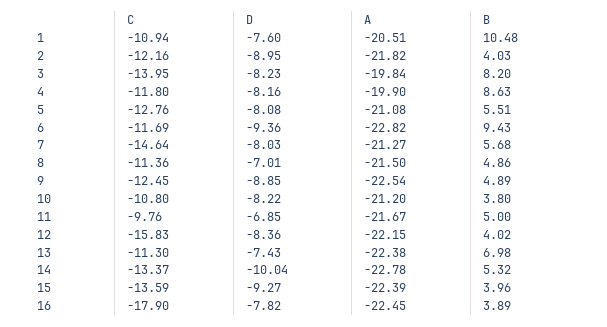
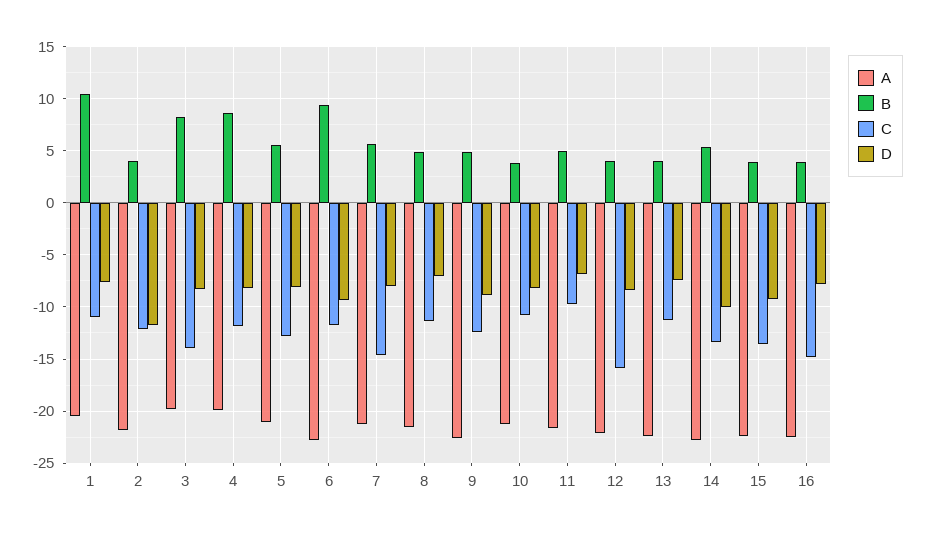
  {
    "C": {
      "1": -10.94,
      "2": -12.16,
      "3": -13.95,
      "4": -11.8,
      "5": -12.76,
      "6": -11.69,
      "7": -14.64,
      "8": -11.36,
      "9": -12.45,
      "10": -10.8,
      "11": -9.76,
      "12": -15.83,
      "13": -11.3,
      "14": -13.37,
      "15": -13.59,
-     "16": -17.9
+     "16": -15
    },
    "D": {
      "1": -7.6,
-     "2": -8.95,
+     "2": -12,
      "3": -8.23,
      "4": -8.16,
      "5": -8.08,
      "6": -9.36,
      "7": -8.03,
      "8": -7.01,
      "9": -8.85,
      "10": -8.22,
      "11": -6.85,
      "12": -8.36,
      "13": -7.43,
      "14": -10.04,
      "15": -9.27,
      "16": -7.82
    },
    "A": {
      "1": -20.51,
      "2": -21.82,
      "3": -19.84,
      "4": -19.9,
      "5": -21.08,
      "6": -22.82,
      "7": -21.27,
      "8": -21.5,
      "9": -22.54,
      "10": -21.2,
      "11": -21.67,
      "12": -22.15,
      "13": -22.38,
      "14": -22.78,
      "15": -22.39,
      "16": -22.45
    },
    "B": {
      "1": 10.48,
      "2": 4.03,
      "3": 8.2,
      "4": 8.63,
      "5": 5.51,
      "6": 9.43,
      "7": 5.68,
      "8": 4.86,
      "9": 4.89,
      "10": 3.8,
      "11": 5,
      "12": 4.02,
-     "13": 6.98,
+     "13": 4,
      "14": 5.32,
      "15": 3.96,
      "16": 3.89
    }
  }

